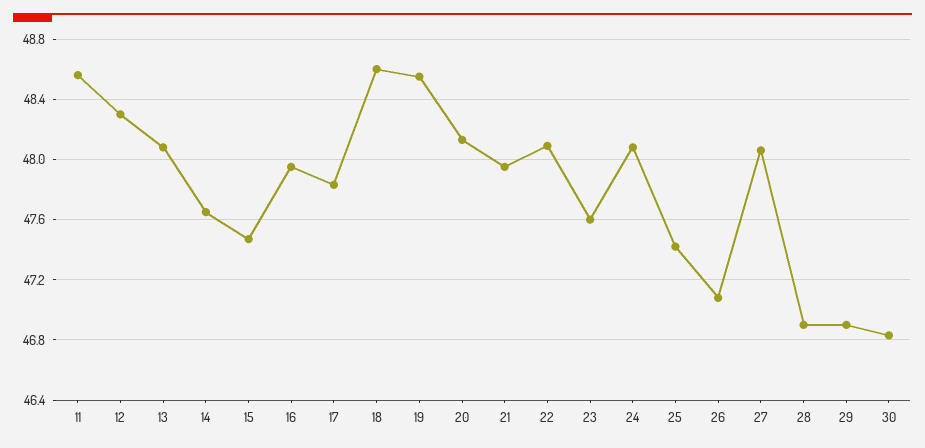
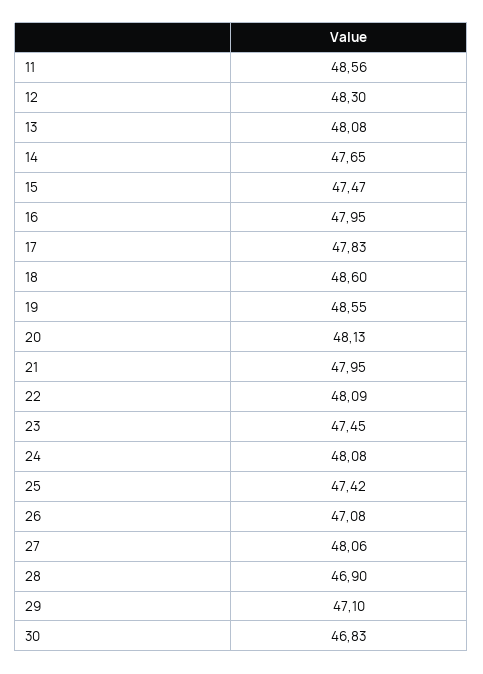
  {
    "11": 48.56,
    "12": 48.3,
    "13": 48.08,
    "14": 47.65,
    "15": 47.47,
    "16": 47.95,
    "17": 47.83,
    "18": 48.6,
    "19": 48.55,
    "20": 48.13,
    "21": 47.95,
    "22": 48.09,
-   "23": 47.6,
+   "23": 47.45,
    "24": 48.08,
    "25": 47.42,
    "26": 47.08,
    "27": 48.06,
    "28": 46.9,
-   "29": 46.9,
+   "29": 47.1,
    "30": 46.83
  }

